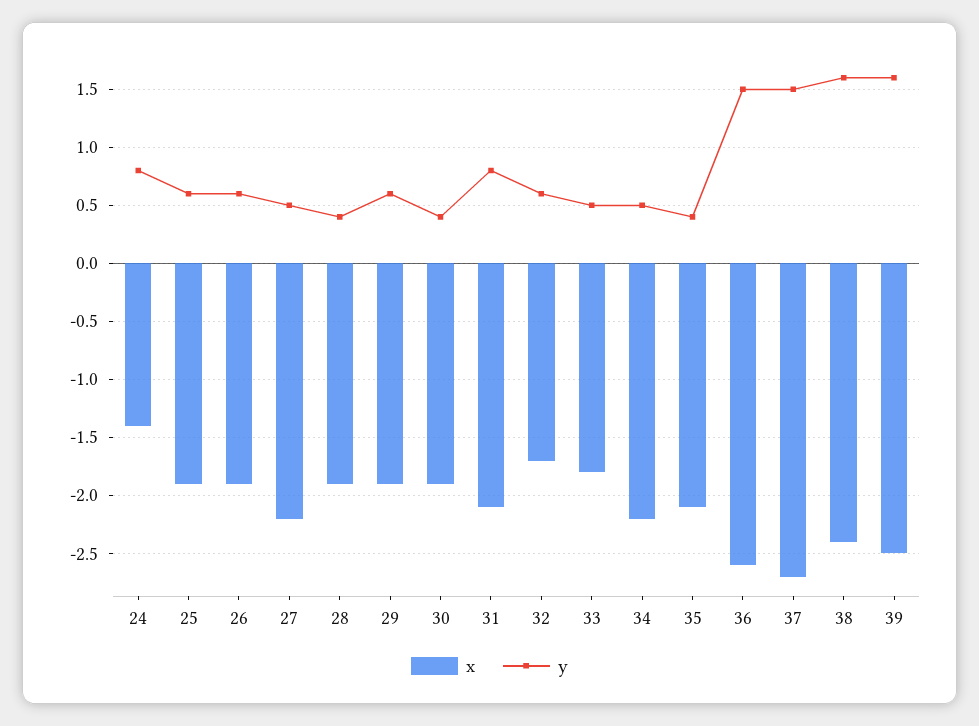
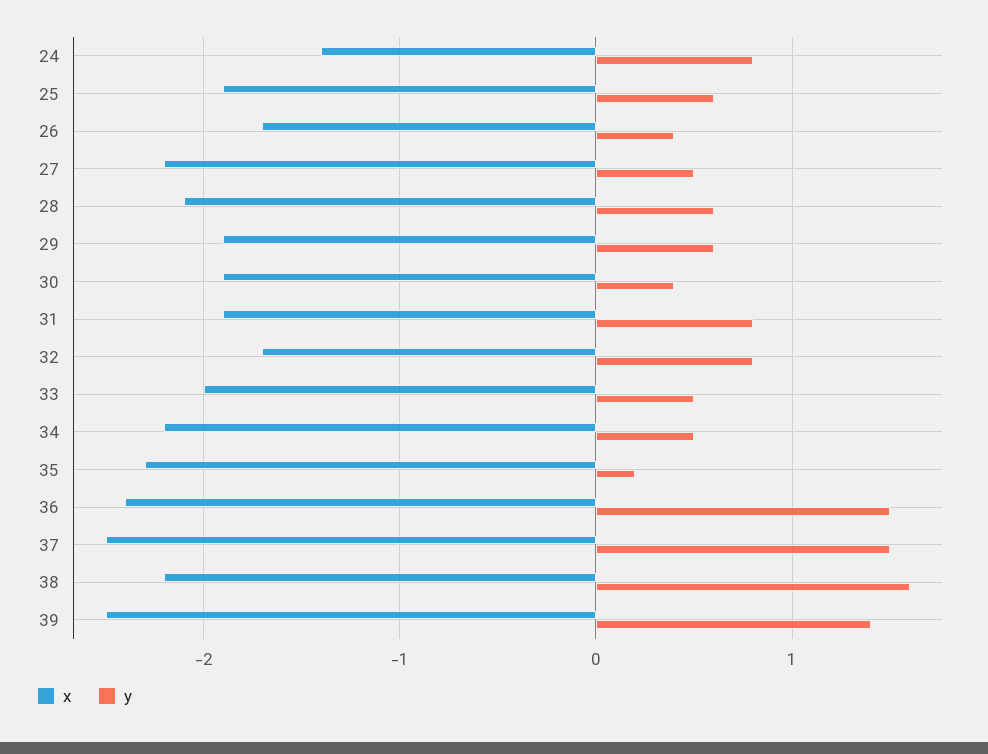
  {
    "x": {
      "24": -1.4,
      "25": -1.9,
-     "26": -1.9,
+     "26": -1.7,
      "27": -2.2,
-     "28": -1.9,
+     "28": -2.1,
      "29": -1.9,
      "30": -1.9,
-     "31": -2.1,
+     "31": -1.9,
      "32": -1.7,
-     "33": -1.8,
+     "33": -2,
      "34": -2.2,
-     "35": -2.1,
+     "35": -2.3,
-     "36": -2.6,
+     "36": -2.4,
-     "37": -2.7,
+     "37": -2.5,
-     "38": -2.4,
+     "38": -2.2,
      "39": -2.5
    },
    "y": {
      "24": 0.8,
      "25": 0.6,
-     "26": 0.6,
+     "26": 0.4,
      "27": 0.5,
-     "28": 0.4,
+     "28": 0.6,
      "29": 0.6,
      "30": 0.4,
      "31": 0.8,
-     "32": 0.6,
+     "32": 0.8,
      "33": 0.5,
      "34": 0.5,
-     "35": 0.4,
+     "35": 0.2,
      "36": 1.5,
      "37": 1.5,
      "38": 1.6,
-     "39": 1.6
+     "39": 1.4
    }
  }

